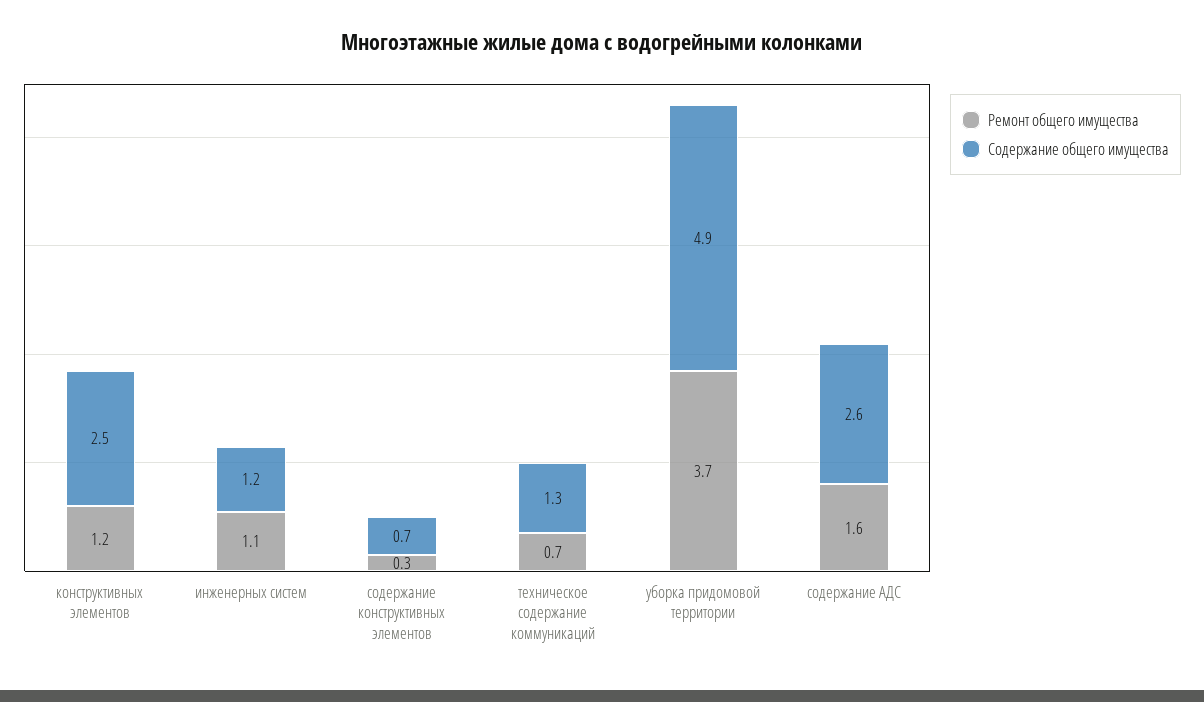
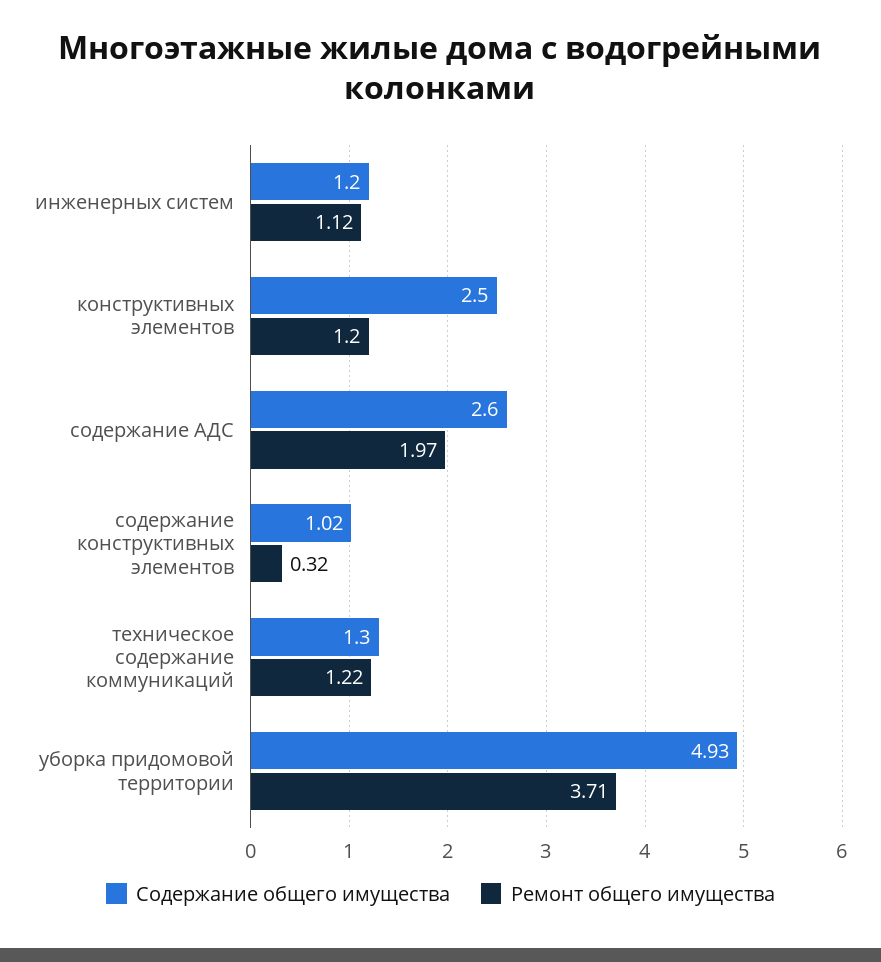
  {
    "Ремонт общего имущества": {
      "конструктивных элементов": 1.2,
      "инженерных систем": 1.12,
      "содержание конструктивных элементов": 0.32,
-     "техническое содержание коммуникаций": 0.7,
+     "техническое содержание коммуникаций": 1.22,
      "уборка придомовой территории": 3.71,
-     "содержание АДС": 1.6
+     "содержание АДС": 1.97
    },
    "Содержание общего имущества": {
      "конструктивных элементов": 2.5,
      "инженерных систем": 1.2,
-     "содержание конструктивных элементов": 0.7,
+     "содержание конструктивных элементов": 1.02,
      "техническое содержание коммуникаций": 1.3,
      "уборка придомовой территории": 4.93,
      "содержание АДС": 2.6
    }
  }

